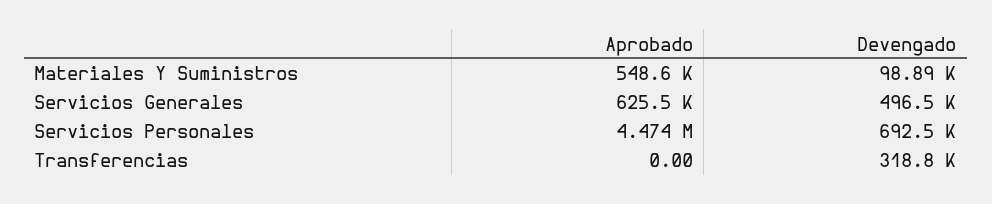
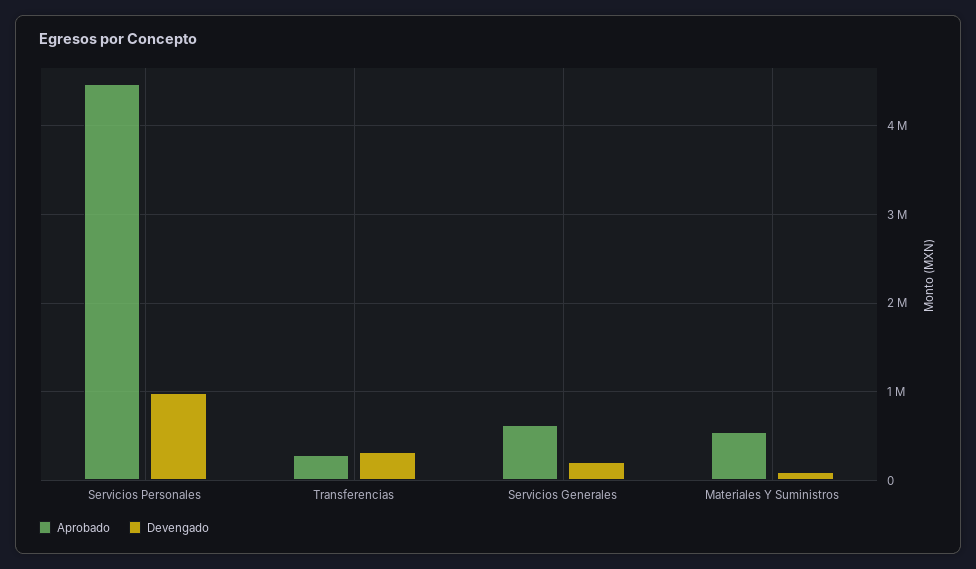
  {
    "Aprobado": {
      "Materiales Y Suministros": 548600,
      "Servicios Generales": 625500,
      "Servicios Personales": 4474000,
-     "Transferencias": 0
+     "Transferencias": 300000
    },
    "Devengado": {
      "Materiales Y Suministros": 98890,
-     "Servicios Generales": 496500,
+     "Servicios Generales": 200000,
-     "Servicios Personales": 692500,
+     "Servicios Personales": 1000000,
      "Transferencias": 318800
    }
  }

